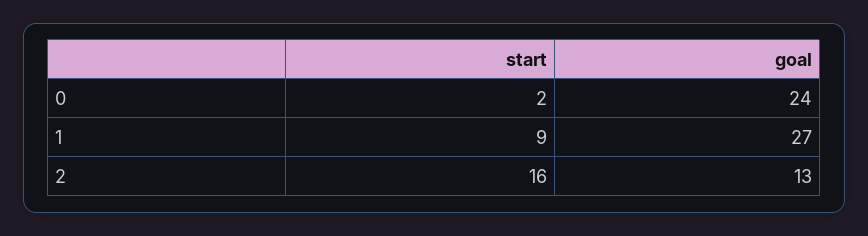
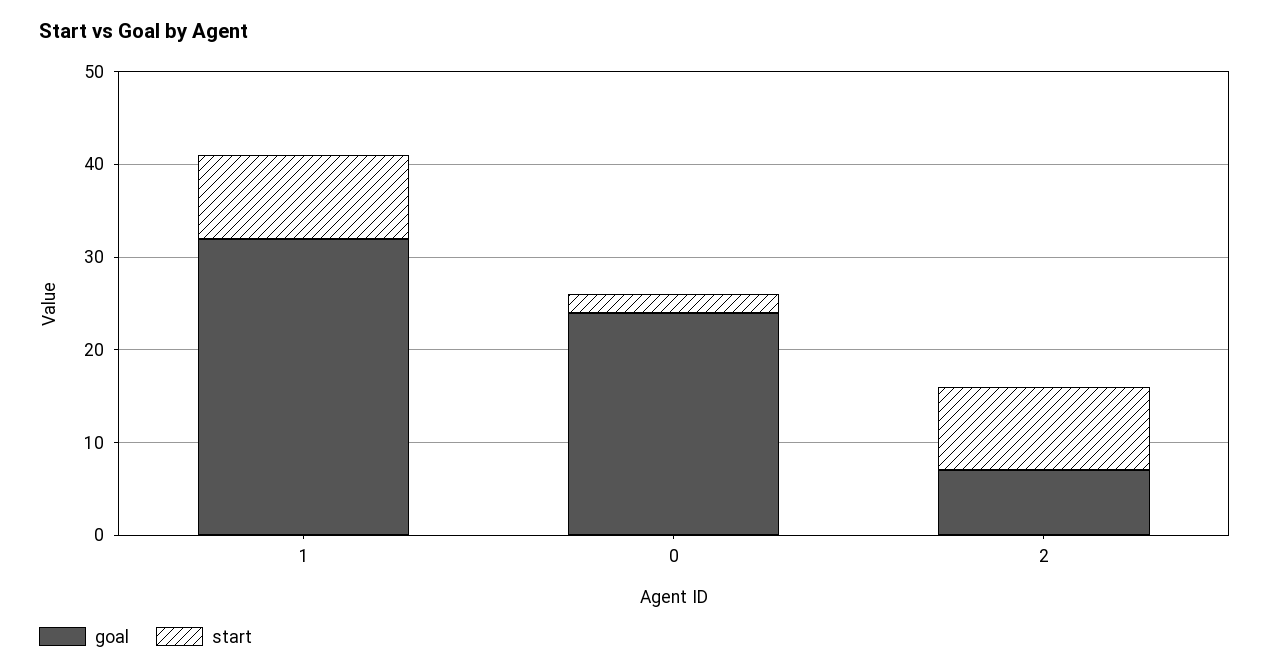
  {
    "start": {
      "0": 2,
      "1": 9,
-     "2": 16
+     "2": 9
    },
    "goal": {
      "0": 24,
-     "1": 27,
+     "1": 32,
-     "2": 13
+     "2": 7
    }
  }

